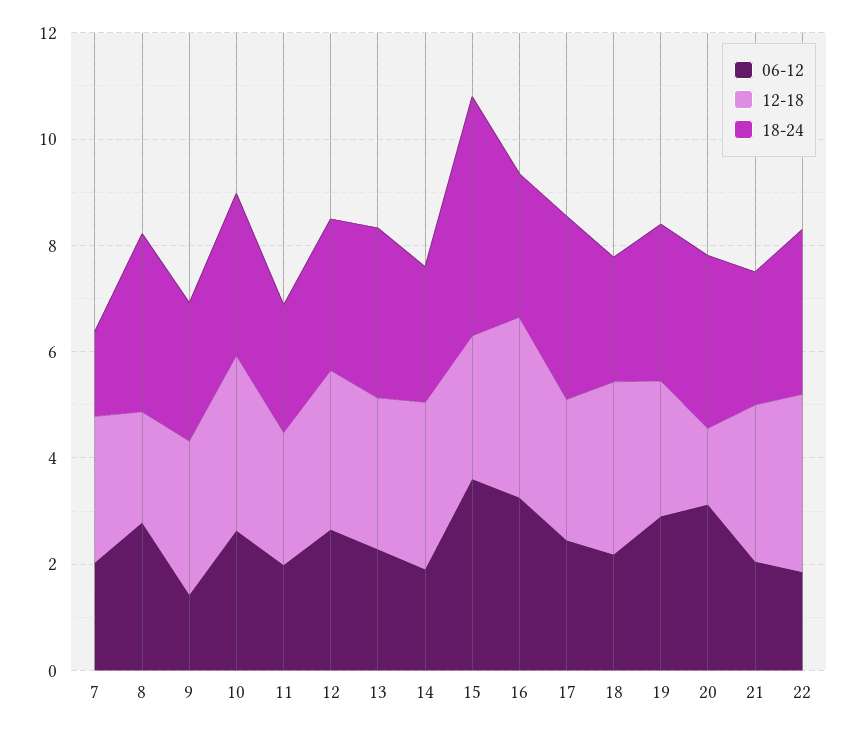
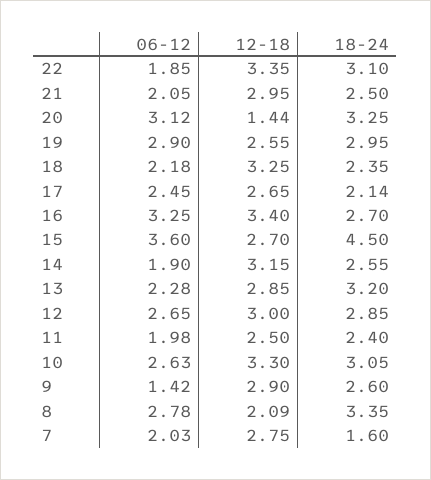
  {
    "06-12": {
      "7": 2.03,
      "8": 2.78,
      "9": 1.42,
      "10": 2.63,
      "11": 1.98,
      "12": 2.65,
      "13": 2.28,
      "14": 1.9,
      "15": 3.6,
      "16": 3.25,
      "17": 2.45,
      "18": 2.18,
      "19": 2.9,
      "20": 3.12,
      "21": 2.05,
      "22": 1.85
    },
    "12-18": {
      "7": 2.75,
      "8": 2.09,
      "9": 2.9,
      "10": 3.3,
      "11": 2.5,
      "12": 3,
      "13": 2.85,
      "14": 3.15,
      "15": 2.7,
      "16": 3.4,
      "17": 2.65,
      "18": 3.25,
      "19": 2.55,
      "20": 1.44,
      "21": 2.95,
      "22": 3.35
    },
    "18-24": {
      "7": 1.6,
      "8": 3.35,
      "9": 2.6,
      "10": 3.05,
      "11": 2.4,
      "12": 2.85,
      "13": 3.2,
      "14": 2.55,
      "15": 4.5,
      "16": 2.7,
-     "17": 3.5,
+     "17": 2.14,
      "18": 2.35,
      "19": 2.95,
      "20": 3.25,
      "21": 2.5,
      "22": 3.1
    }
  }

